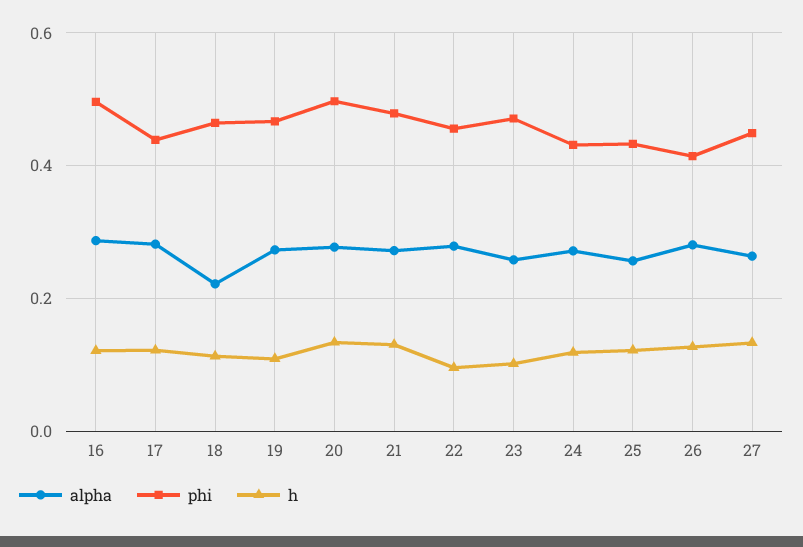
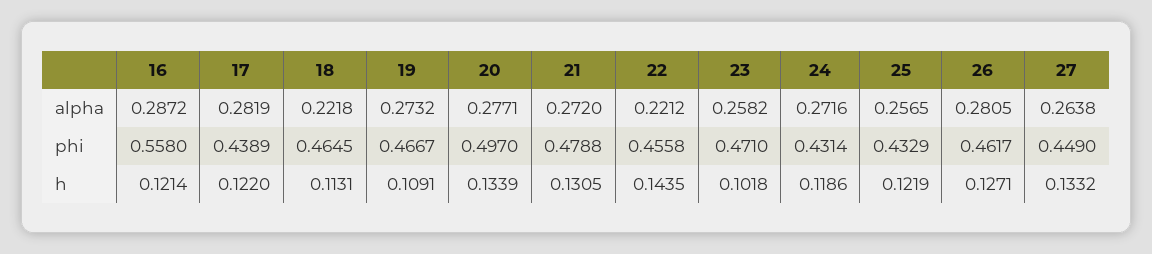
  {
    "alpha": {
      "16": 0.2872,
      "17": 0.2819,
      "18": 0.2218,
      "19": 0.2732,
      "20": 0.2771,
      "21": 0.272,
-     "22": 0.28,
+     "22": 0.2212,
      "23": 0.2582,
      "24": 0.2716,
      "25": 0.2565,
      "26": 0.2805,
      "27": 0.2638
    },
    "phi": {
-     "16": 0.5,
+     "16": 0.558,
      "17": 0.4389,
      "18": 0.4645,
      "19": 0.4667,
      "20": 0.497,
      "21": 0.4788,
      "22": 0.4558,
      "23": 0.471,
      "24": 0.4314,
      "25": 0.4329,
-     "26": 0.42,
+     "26": 0.4617,
      "27": 0.449
    },
    "h": {
      "16": 0.1214,
      "17": 0.122,
      "18": 0.1131,
      "19": 0.1091,
      "20": 0.1339,
      "21": 0.1305,
-     "22": 0.1,
+     "22": 0.1435,
      "23": 0.1018,
      "24": 0.1186,
      "25": 0.1219,
      "26": 0.1271,
      "27": 0.1332
    }
  }

